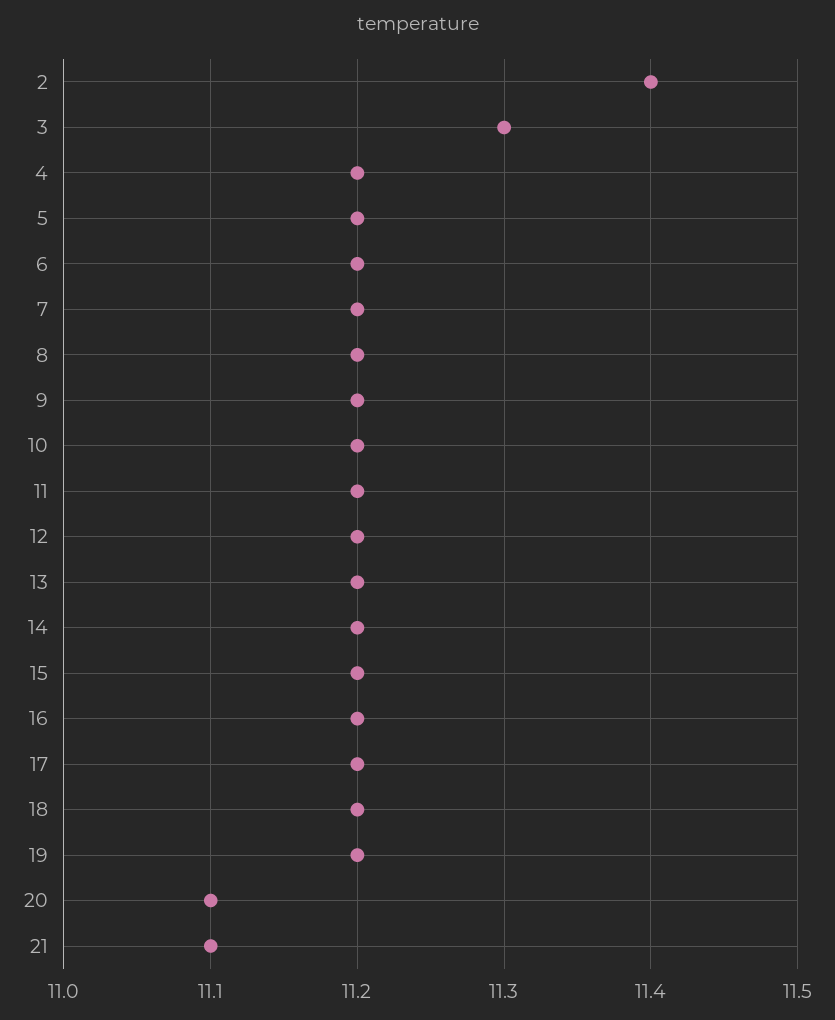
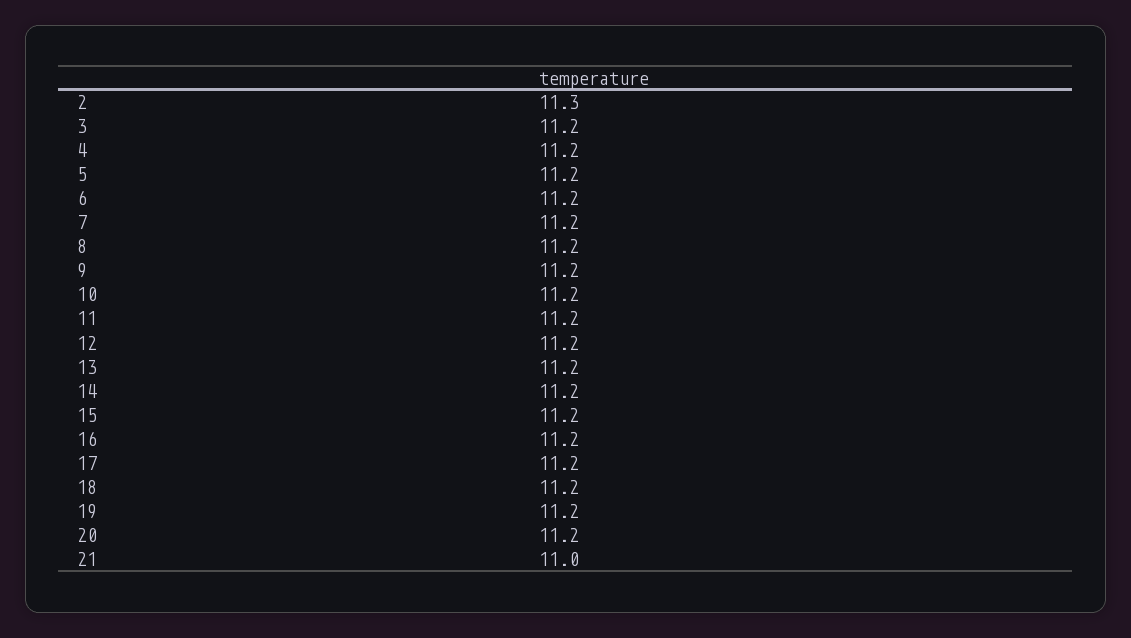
  {
-   "2": 11.4,
+   "2": 11.3,
-   "3": 11.3,
+   "3": 11.2,
    "4": 11.2,
    "5": 11.2,
    "6": 11.2,
    "7": 11.2,
    "8": 11.2,
    "9": 11.2,
    "10": 11.2,
    "11": 11.2,
    "12": 11.2,
    "13": 11.2,
    "14": 11.2,
    "15": 11.2,
    "16": 11.2,
    "17": 11.2,
    "18": 11.2,
    "19": 11.2,
-   "20": 11.1,
+   "20": 11.2,
-   "21": 11.1
+   "21": 11
  }

